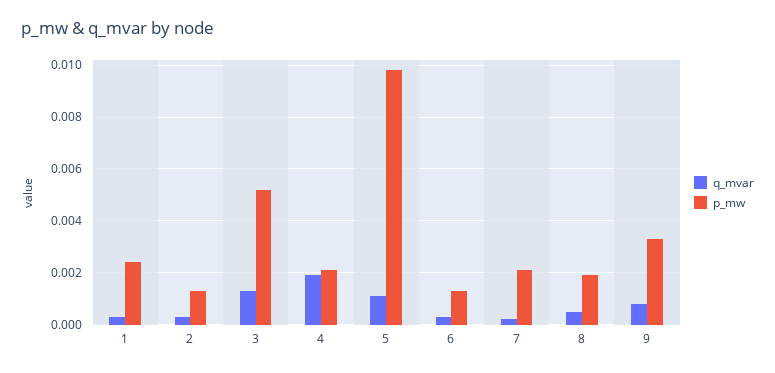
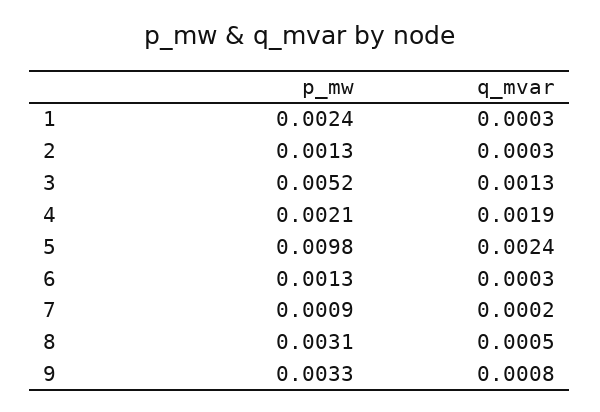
  {
    "q_mvar": {
      "1": 0.0003,
      "2": 0.0003,
      "3": 0.0013,
      "4": 0.0019,
-     "5": 0.001,
+     "5": 0.0024,
      "6": 0.0003,
      "7": 0.0002,
      "8": 0.0005,
      "9": 0.0008
    },
    "p_mw": {
      "1": 0.0024,
      "2": 0.0013,
      "3": 0.0052,
      "4": 0.0021,
      "5": 0.0098,
      "6": 0.0013,
-     "7": 0.002,
+     "7": 0.0009,
-     "8": 0.002,
+     "8": 0.0031,
      "9": 0.0033
    }
  }

